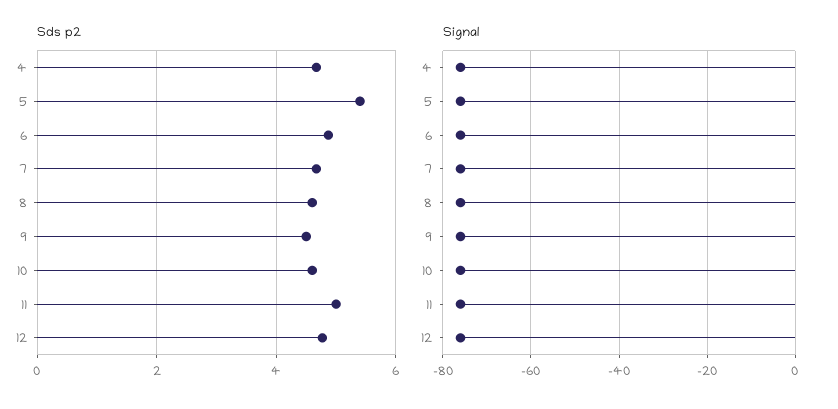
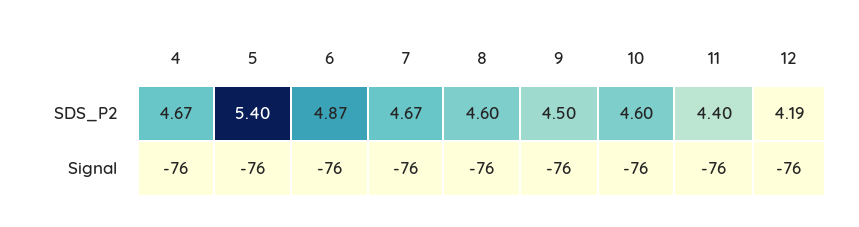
  {
    "Sds p2": {
      "4": 4.67,
      "5": 5.4,
      "6": 4.87,
      "7": 4.67,
      "8": 4.6,
      "9": 4.5,
      "10": 4.6,
-     "11": 5,
+     "11": 4.4,
-     "12": 4.8
+     "12": 4.19
    },
    "Signal": {
      "4": -76,
      "5": -76,
      "6": -76,
      "7": -76,
      "8": -76,
      "9": -76,
      "10": -76,
      "11": -76,
      "12": -76
    }
  }

